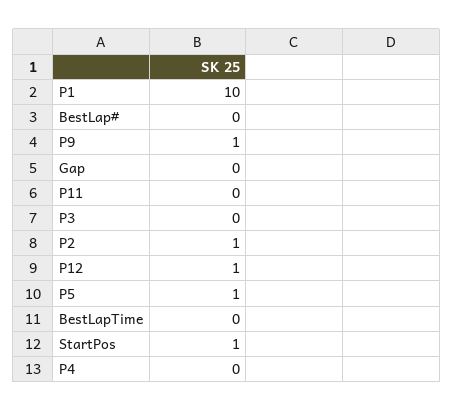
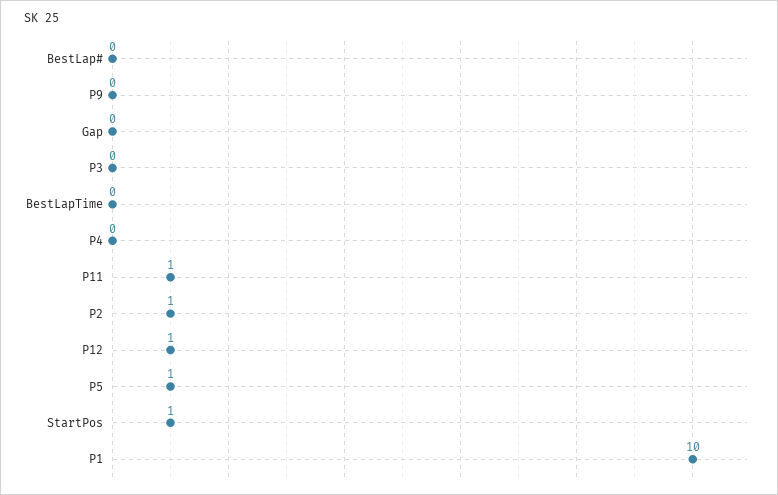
  {
    "P1": 10,
    "BestLap#": 0,
-   "P9": 1,
+   "P9": 0,
    "Gap": 0,
-   "P11": 0,
+   "P11": 1,
    "P3": 0,
    "P2": 1,
    "P12": 1,
    "P5": 1,
    "BestLapTime": 0,
    "StartPos": 1,
    "P4": 0
  }

